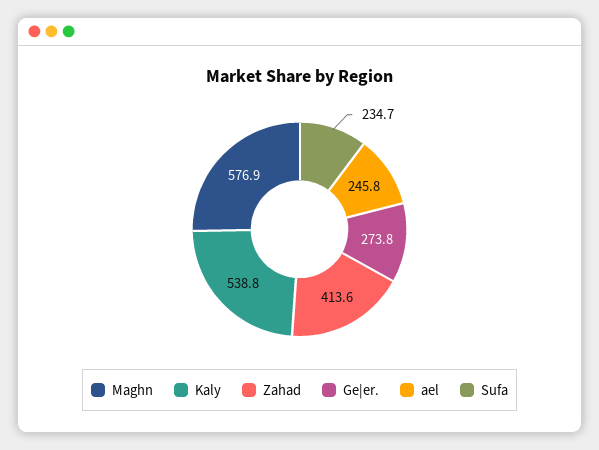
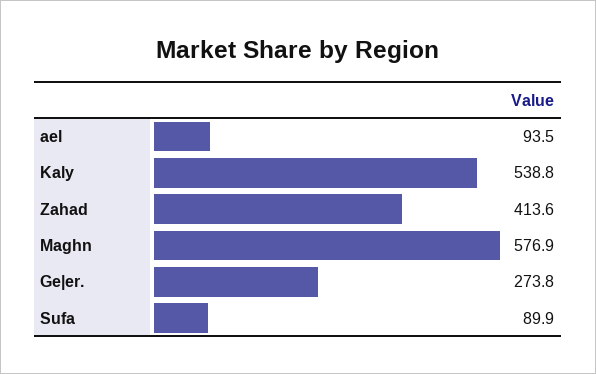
  {
    "Maghn": 576.9,
    "Kaly": 538.8,
    "Zahad": 413.6,
    "Ge|er.": 273.8,
-   "ael": 245.8,
+   "ael": 93.5,
-   "Sufa": 234.7
+   "Sufa": 89.9
  }

